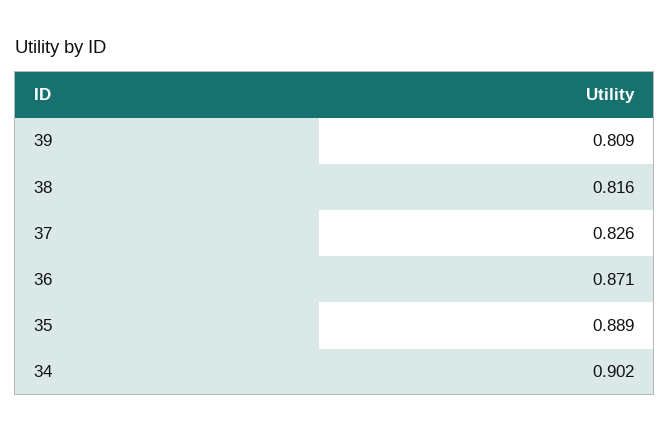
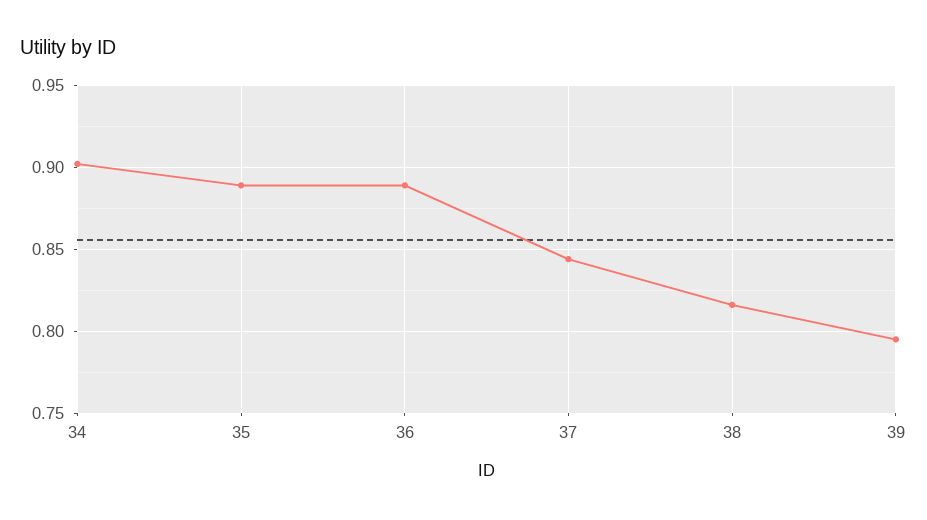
  {
-   "39": 0.809,
+   "39": 0.795,
    "38": 0.816,
-   "37": 0.826,
+   "37": 0.845,
-   "36": 0.871,
+   "36": 0.89,
    "35": 0.889,
    "34": 0.902
  }

